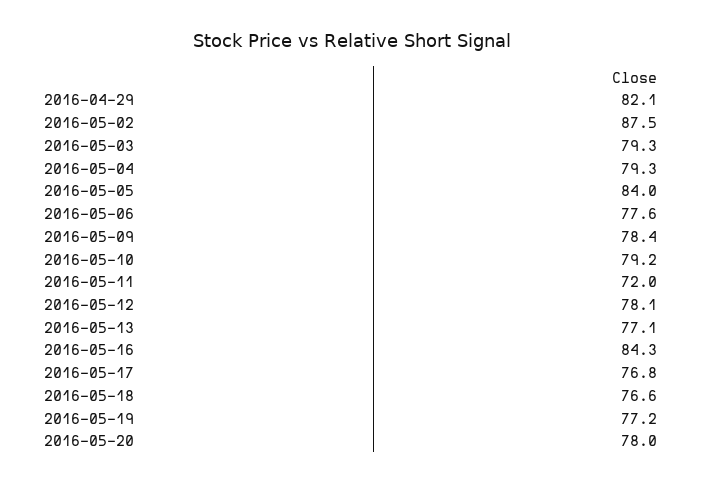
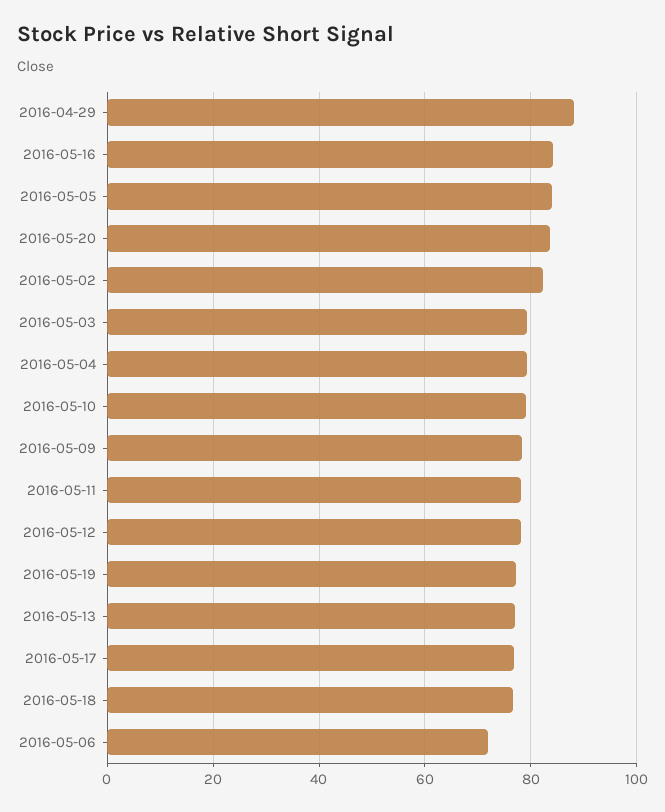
  {
-   "2016-04-29": 82.1,
+   "2016-04-29": 88,
-   "2016-05-02": 87.5,
+   "2016-05-02": 82,
    "2016-05-03": 79.3,
    "2016-05-04": 79.3,
    "2016-05-05": 84,
-   "2016-05-06": 77.6,
+   "2016-05-06": 72,
    "2016-05-09": 78.4,
    "2016-05-10": 79.2,
-   "2016-05-11": 72,
+   "2016-05-11": 78,
    "2016-05-12": 78.1,
    "2016-05-13": 77.1,
    "2016-05-16": 84.3,
    "2016-05-17": 76.8,
    "2016-05-18": 76.6,
    "2016-05-19": 77.2,
-   "2016-05-20": 78
+   "2016-05-20": 84
  }

